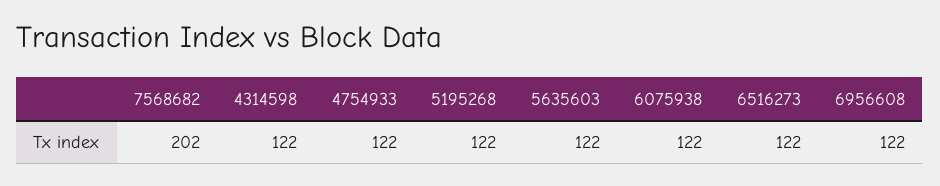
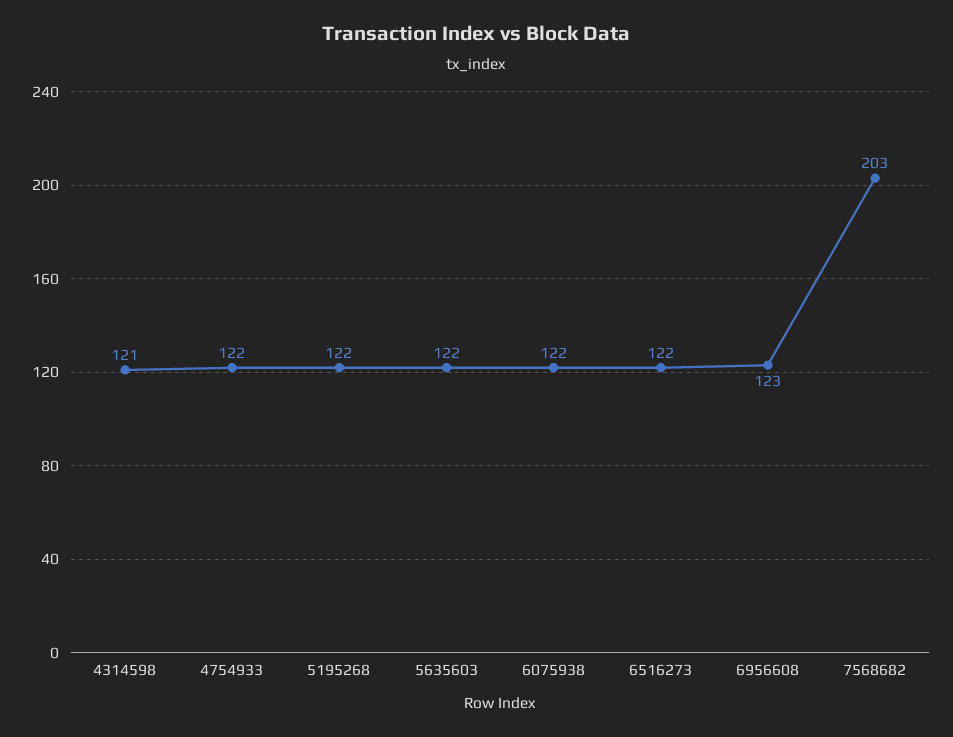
  {
-   "7568682": 202,
+   "7568682": 203,
-   "4314598": 122,
+   "4314598": 121,
    "4754933": 122,
    "5195268": 122,
    "5635603": 122,
    "6075938": 122,
    "6516273": 122,
-   "6956608": 122
+   "6956608": 123
  }

